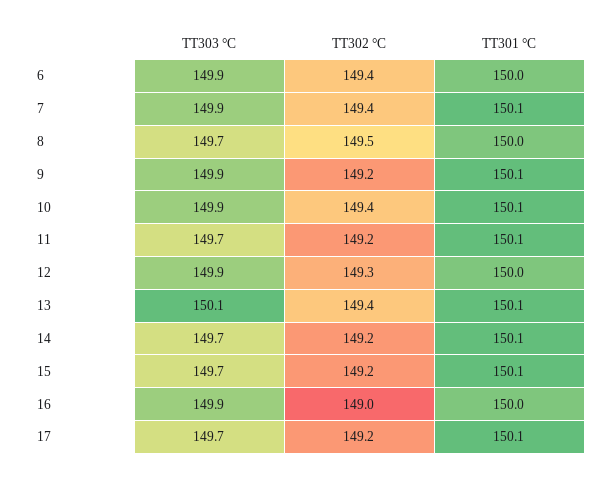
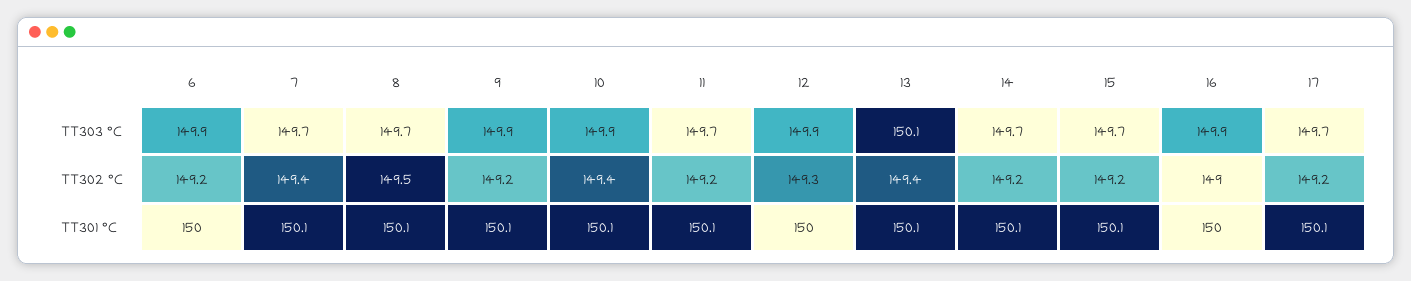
  {
    "TT303 °C": {
      "6": 149.9,
-     "7": 149.9,
+     "7": 149.7,
      "8": 149.7,
      "9": 149.9,
      "10": 149.9,
      "11": 149.7,
      "12": 149.9,
      "13": 150.1,
      "14": 149.7,
      "15": 149.7,
      "16": 149.9,
      "17": 149.7
    },
    "TT302 °C": {
-     "6": 149.4,
+     "6": 149.2,
      "7": 149.4,
      "8": 149.5,
      "9": 149.2,
      "10": 149.4,
      "11": 149.2,
      "12": 149.3,
      "13": 149.4,
      "14": 149.2,
      "15": 149.2,
      "16": 149,
      "17": 149.2
    },
    "TT301 °C": {
      "6": 150,
      "7": 150.1,
-     "8": 150,
+     "8": 150.1,
      "9": 150.1,
      "10": 150.1,
      "11": 150.1,
      "12": 150,
      "13": 150.1,
      "14": 150.1,
      "15": 150.1,
      "16": 150,
      "17": 150.1
    }
  }

